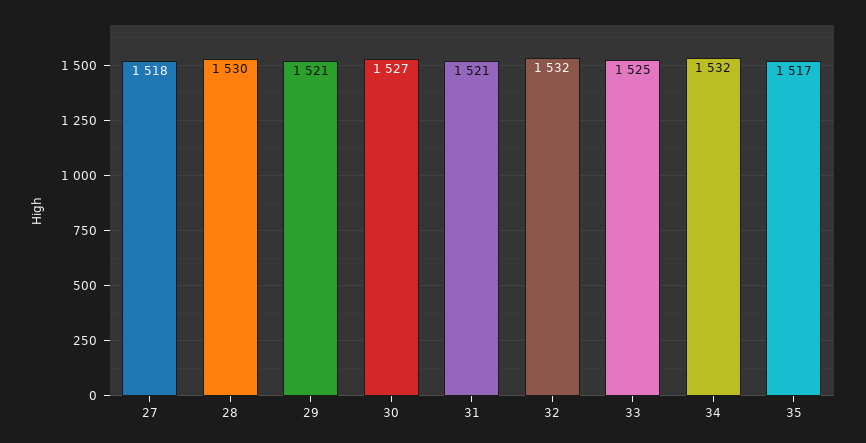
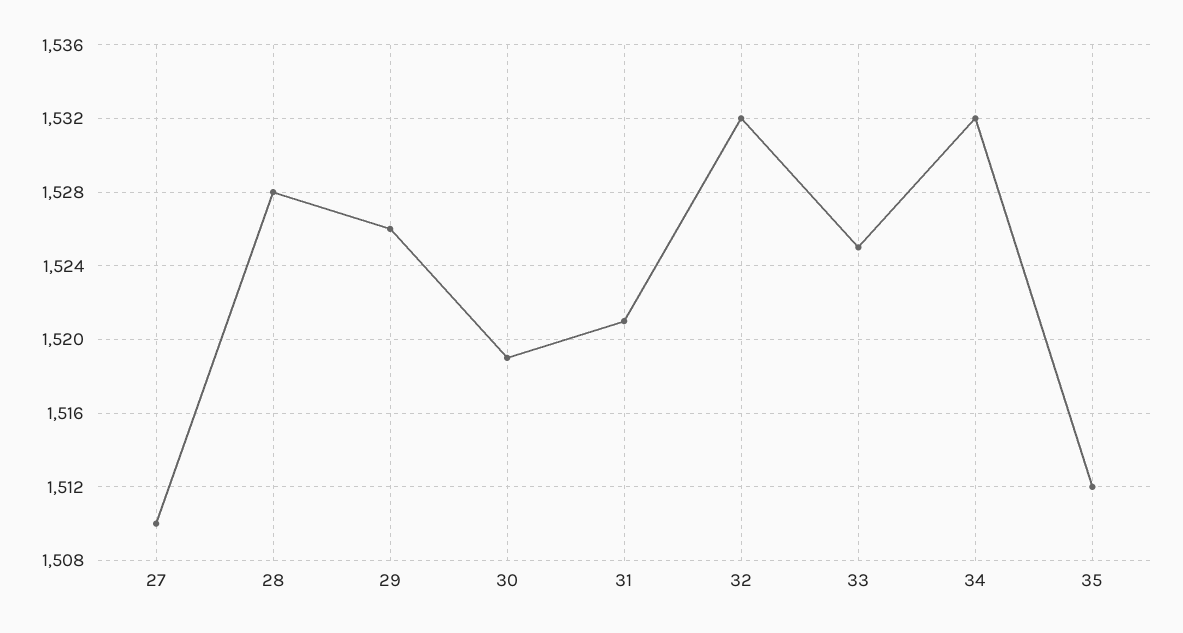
  {
-   "27": 1518,
+   "27": 1510,
-   "28": 1530,
+   "28": 1528,
-   "29": 1521,
+   "29": 1526,
-   "30": 1527,
+   "30": 1519,
    "31": 1521,
    "32": 1532,
    "33": 1525,
    "34": 1532,
-   "35": 1517
+   "35": 1512
  }

